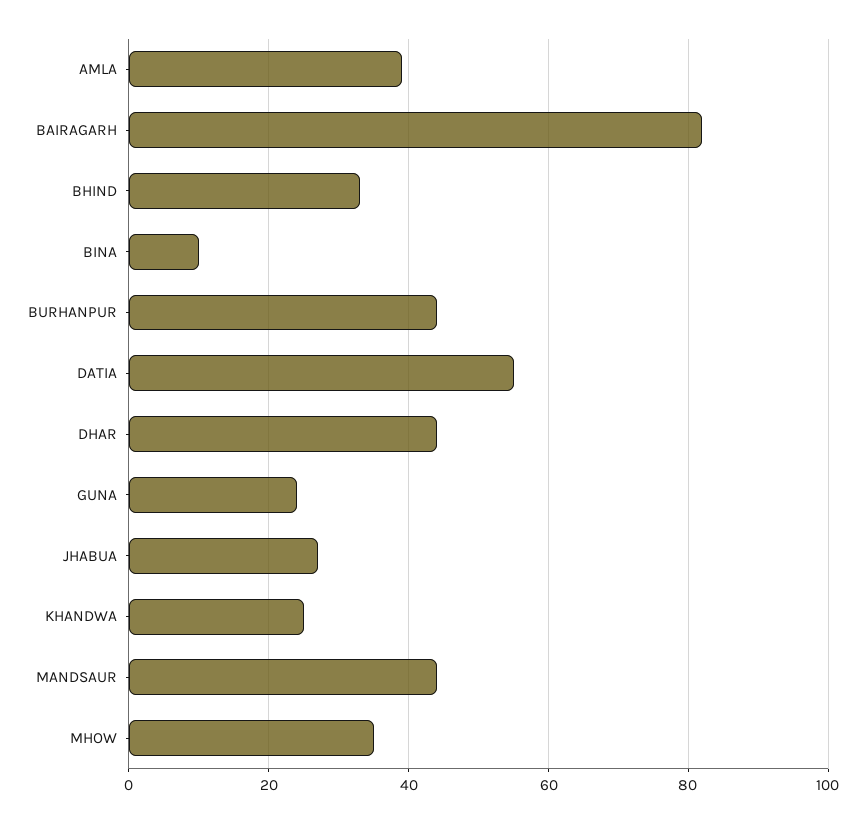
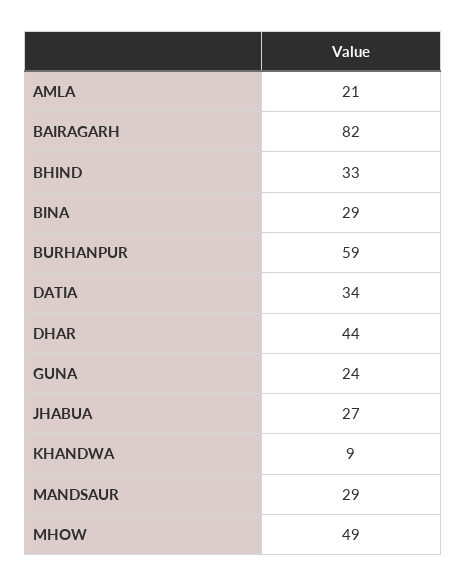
  {
-   "AMLA": 40,
+   "AMLA": 21,
    "BAIRAGARH": 82,
    "BHIND": 33,
-   "BINA": 10,
+   "BINA": 29,
-   "BURHANPUR": 45,
+   "BURHANPUR": 59,
-   "DATIA": 55,
+   "DATIA": 34,
    "DHAR": 44,
    "GUNA": 24,
    "JHABUA": 27,
-   "KHANDWA": 25,
+   "KHANDWA": 9,
-   "MANDSAUR": 45,
+   "MANDSAUR": 29,
-   "MHOW": 35
+   "MHOW": 49
  }

